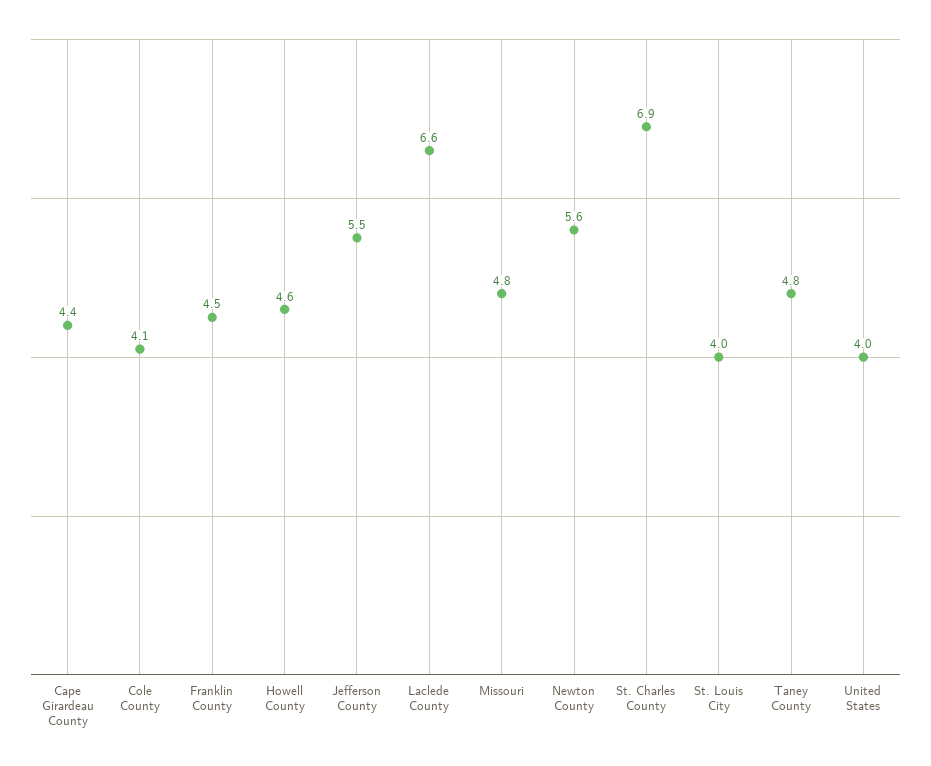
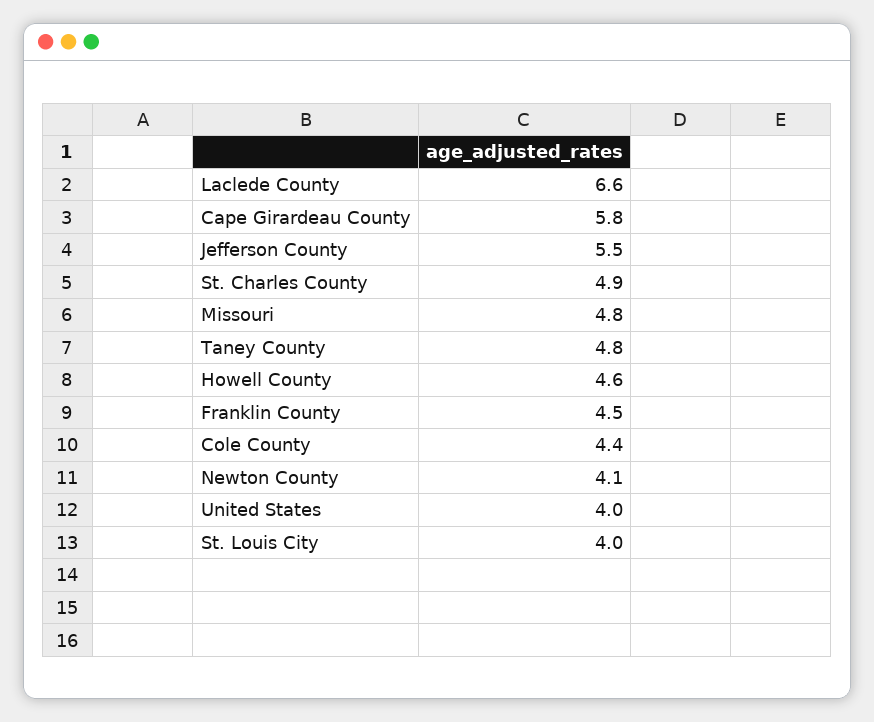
  {
-   "Cape Girardeau County": 4.4,
+   "Cape Girardeau County": 5.8,
-   "Cole County": 4.1,
+   "Cole County": 4.4,
    "Franklin County": 4.5,
    "Howell County": 4.6,
    "Jefferson County": 5.5,
    "Laclede County": 6.6,
    "Missouri": 4.8,
-   "Newton County": 5.6,
+   "Newton County": 4.1,
-   "St. Charles County": 6.9,
+   "St. Charles County": 4.9,
    "St. Louis City": 4,
    "Taney County": 4.8,
    "United States": 4
  }

